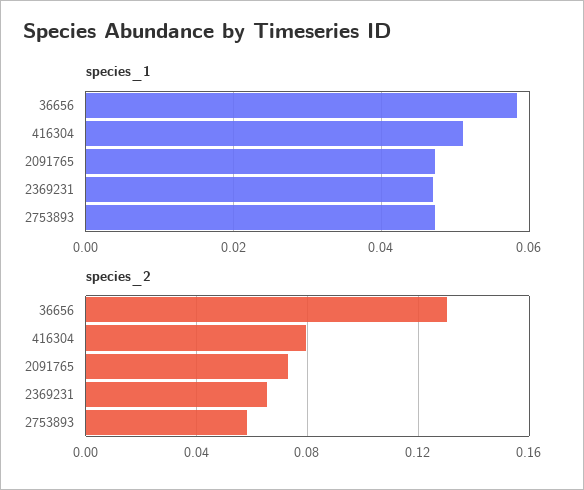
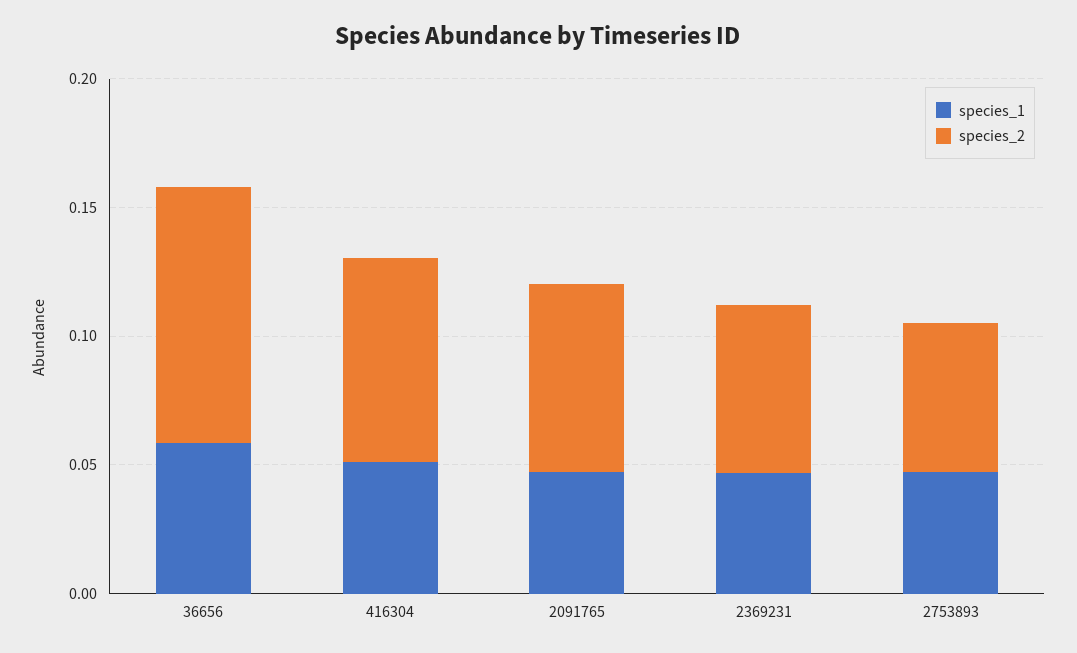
  {
    "species_1": {
      "36656": 0.058,
      "416304": 0.052,
      "2091765": 0.048,
      "2369231": 0.048,
      "2753893": 0.048
    },
    "species_2": {
-     "36656": 0.13,
+     "36656": 0.1,
      "416304": 0.08,
      "2091765": 0.075,
      "2369231": 0.065,
      "2753893": 0.06
    }
  }

